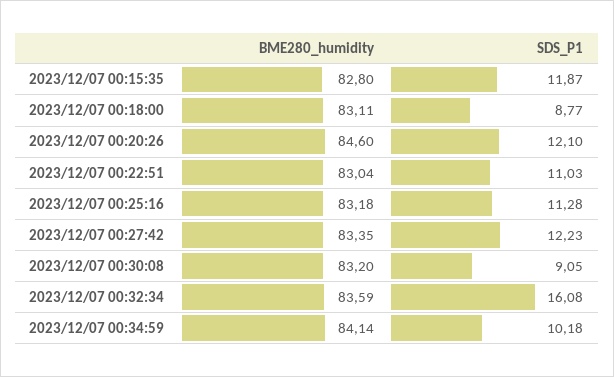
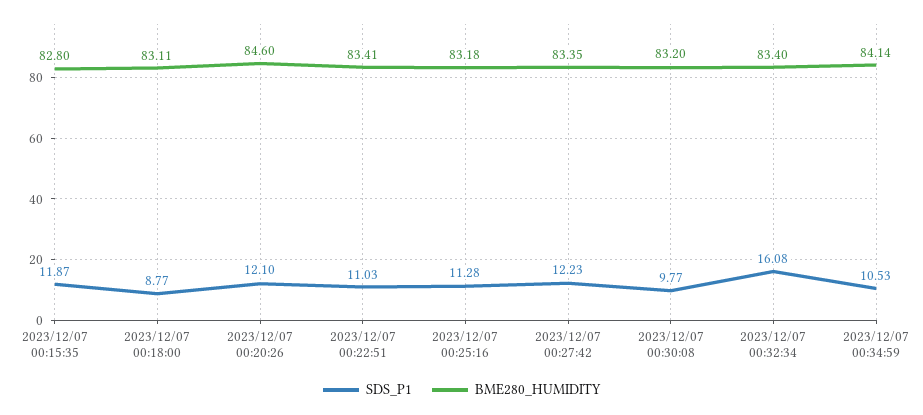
  {
    "BME280_humidity": {
      "2023/12/07 00:15:35": 82.8,
      "2023/12/07 00:18:00": 83.11,
      "2023/12/07 00:20:26": 84.6,
-     "2023/12/07 00:22:51": 83.04,
+     "2023/12/07 00:22:51": 83.41,
      "2023/12/07 00:25:16": 83.18,
      "2023/12/07 00:27:42": 83.35,
      "2023/12/07 00:30:08": 83.2,
-     "2023/12/07 00:32:34": 83.59,
+     "2023/12/07 00:32:34": 83.4,
      "2023/12/07 00:34:59": 84.14
    },
    "SDS_P1": {
      "2023/12/07 00:15:35": 11.87,
      "2023/12/07 00:18:00": 8.77,
      "2023/12/07 00:20:26": 12.1,
      "2023/12/07 00:22:51": 11.03,
      "2023/12/07 00:25:16": 11.28,
      "2023/12/07 00:27:42": 12.23,
-     "2023/12/07 00:30:08": 9.05,
+     "2023/12/07 00:30:08": 9.77,
      "2023/12/07 00:32:34": 16.08,
-     "2023/12/07 00:34:59": 10.18
+     "2023/12/07 00:34:59": 10.53
    }
  }

